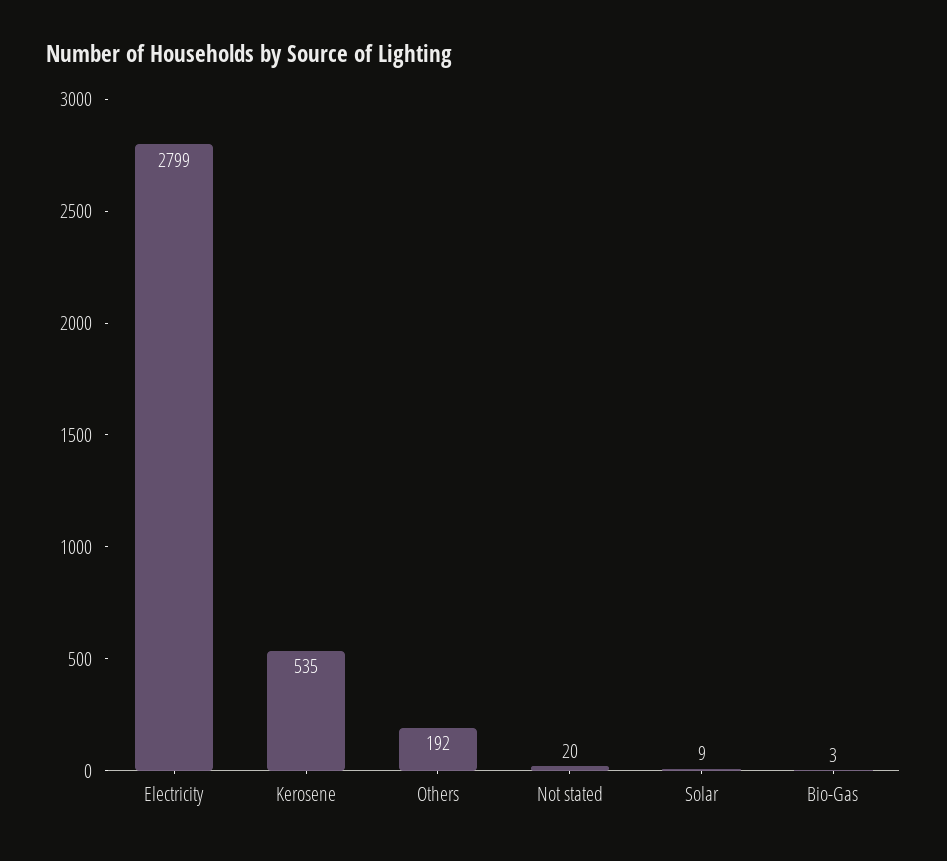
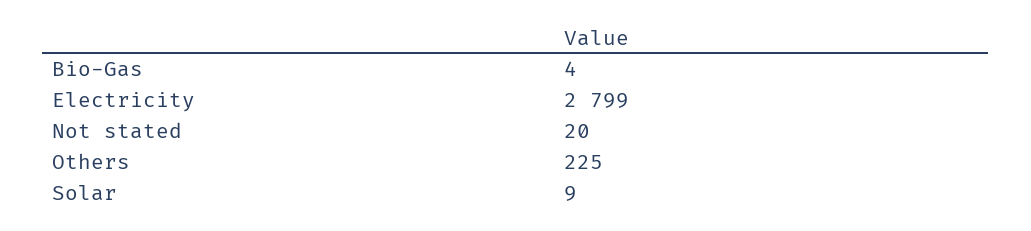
  {
    "Electricity": 2799,
-   "Kerosene": 535,
-   "Others": 192,
+   "Others": 225,
    "Not stated": 20,
    "Solar": 9,
-   "Bio-Gas": 3
+   "Bio-Gas": 4
  }

